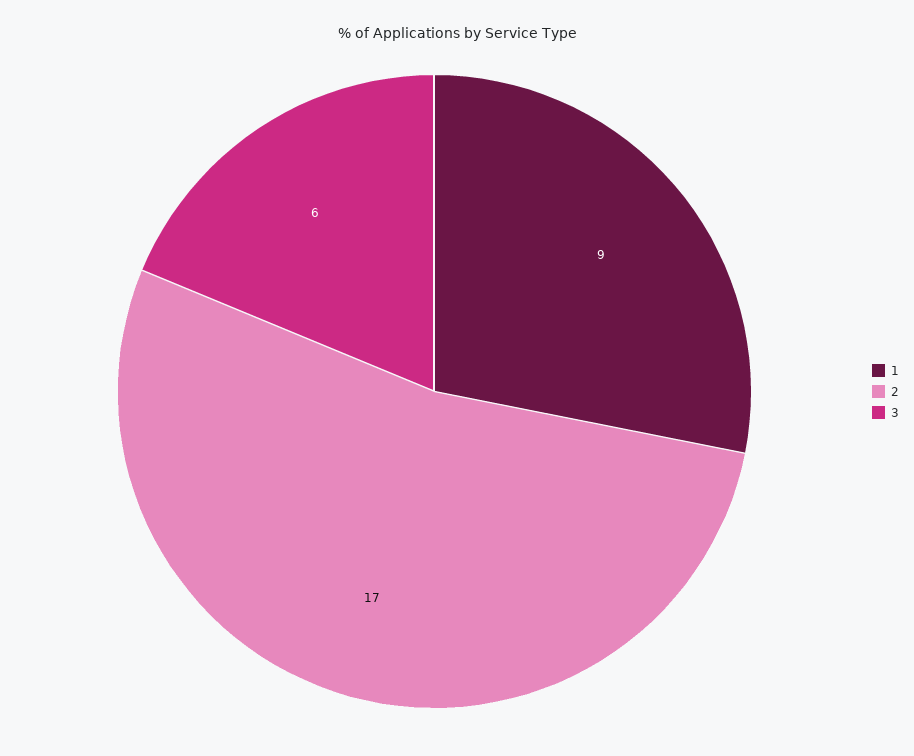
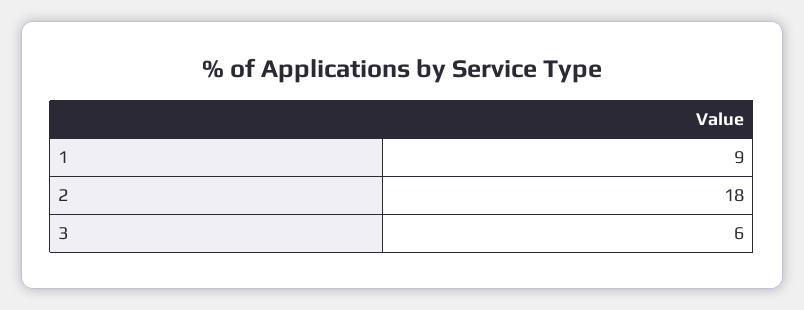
  {
    "1": 9,
-   "2": 17,
+   "2": 18,
    "3": 6
  }

